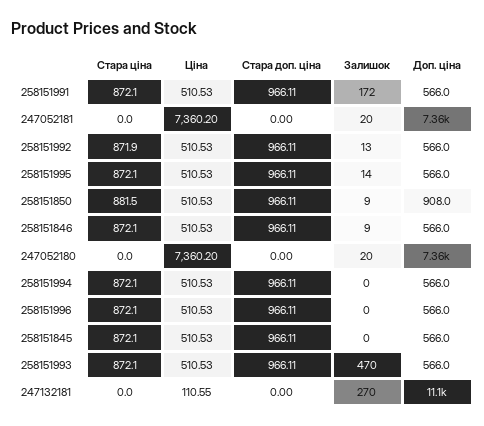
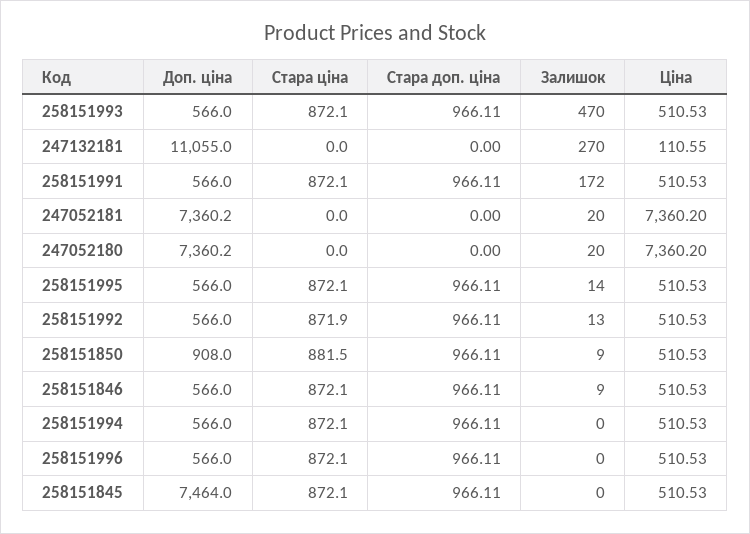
  {
    "Стара ціна": {
      "258151991": 872.1,
      "247052181": 0,
      "258151992": 871.9,
      "258151995": 872.1,
      "258151850": 881.5,
      "258151846": 872.1,
      "247052180": 0,
      "258151994": 872.1,
      "258151996": 872.1,
      "258151845": 872.1,
      "258151993": 872.1,
      "247132181": 0
    },
    "Ціна": {
      "258151991": 510.53,
      "247052181": 7360.2,
      "258151992": 510.53,
      "258151995": 510.53,
      "258151850": 510.53,
      "258151846": 510.53,
      "247052180": 7360.2,
      "258151994": 510.53,
      "258151996": 510.53,
      "258151845": 510.53,
      "258151993": 510.53,
      "247132181": 110.55
    },
    "Стара доп. ціна": {
      "258151991": 966.11,
      "247052181": 0,
      "258151992": 966.11,
      "258151995": 966.11,
      "258151850": 966.11,
      "258151846": 966.11,
      "247052180": 0,
      "258151994": 966.11,
      "258151996": 966.11,
      "258151845": 966.11,
      "258151993": 966.11,
      "247132181": 0
    },
    "Залишок": {
      "258151991": 172,
      "247052181": 20,
      "258151992": 13,
      "258151995": 14,
      "258151850": 9,
      "258151846": 9,
      "247052180": 20,
      "258151994": 0,
      "258151996": 0,
      "258151845": 0,
      "258151993": 470,
      "247132181": 270
    },
    "Доп. ціна": {
      "258151991": 566,
      "247052181": 7360.2,
      "258151992": 566,
      "258151995": 566,
      "258151850": 908,
      "258151846": 566,
      "247052180": 7360.2,
      "258151994": 566,
      "258151996": 566,
-     "258151845": 566,
+     "258151845": 7464,
      "258151993": 566,
      "247132181": 11055
    }
  }

